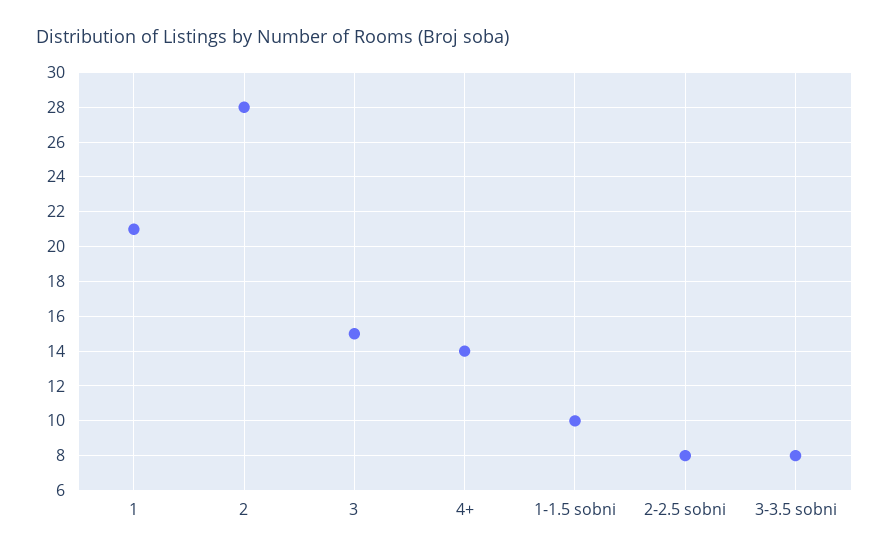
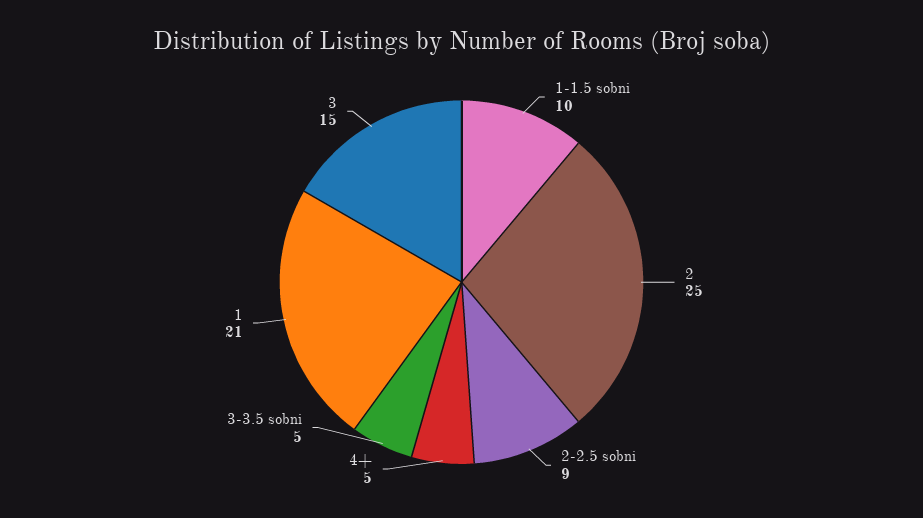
  {
    "1": 21,
-   "2": 28,
+   "2": 25,
    "3": 15,
-   "4+": 14,
+   "4+": 5,
    "1-1.5 sobni": 10,
-   "2-2.5 sobni": 8,
+   "2-2.5 sobni": 9,
-   "3-3.5 sobni": 8
+   "3-3.5 sobni": 5
  }

